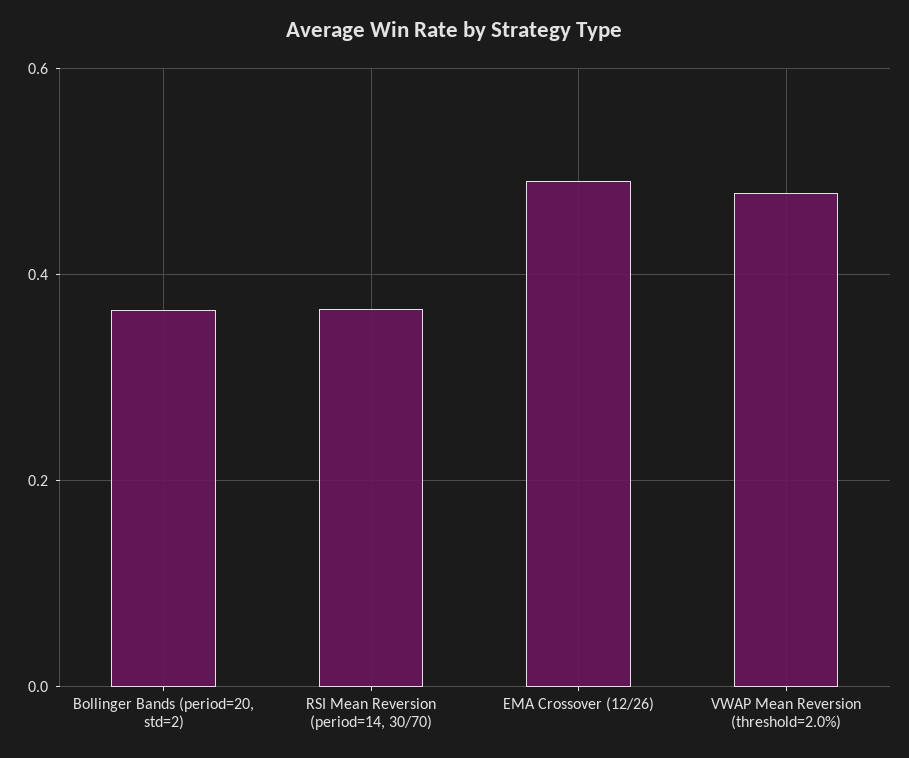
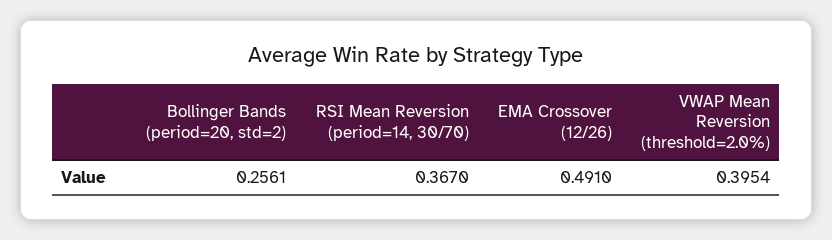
  {
-   "Bollinger Bands (period=20, std=2)": 0.36,
+   "Bollinger Bands (period=20, std=2)": 0.2561,
    "RSI Mean Reversion (period=14, 30/70)": 0.367,
    "EMA Crossover (12/26)": 0.491,
-   "VWAP Mean Reversion (threshold=2.0%)": 0.48
+   "VWAP Mean Reversion (threshold=2.0%)": 0.3954
  }

